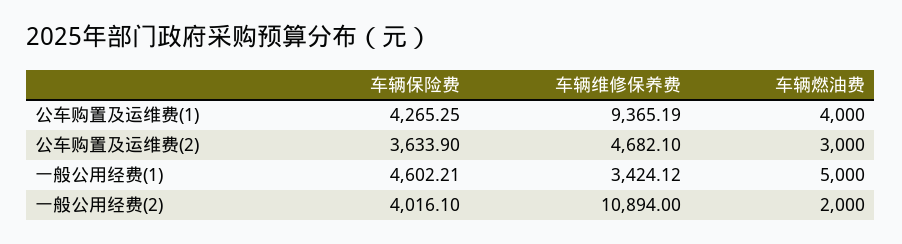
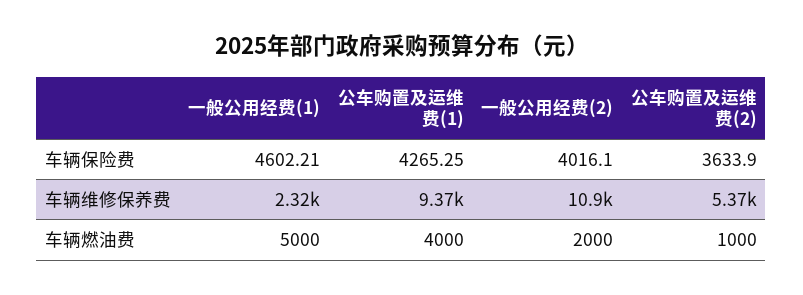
  {
    "车辆保险费": {
      "公车购置及运维费(1)": 4265.25,
      "公车购置及运维费(2)": 3633.9,
      "一般公用经费(1)": 4602.21,
      "一般公用经费(2)": 4016.1
    },
    "车辆维修保养费": {
      "公车购置及运维费(1)": 9365.19,
-     "公车购置及运维费(2)": 4682.1,
+     "公车购置及运维费(2)": 5370,
-     "一般公用经费(1)": 3424.12,
+     "一般公用经费(1)": 2320,
      "一般公用经费(2)": 10894
    },
    "车辆燃油费": {
      "公车购置及运维费(1)": 4000,
-     "公车购置及运维费(2)": 3000,
+     "公车购置及运维费(2)": 1000,
      "一般公用经费(1)": 5000,
      "一般公用经费(2)": 2000
    }
  }

